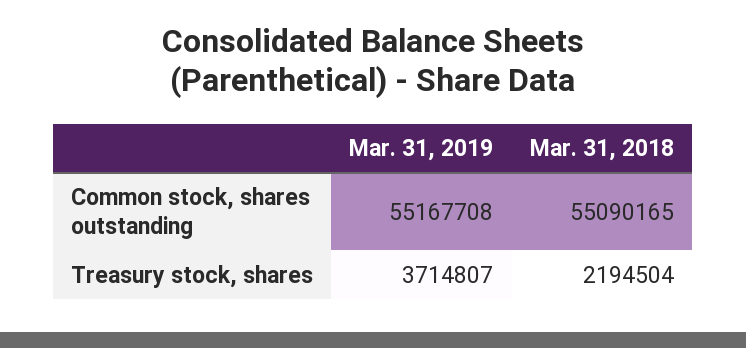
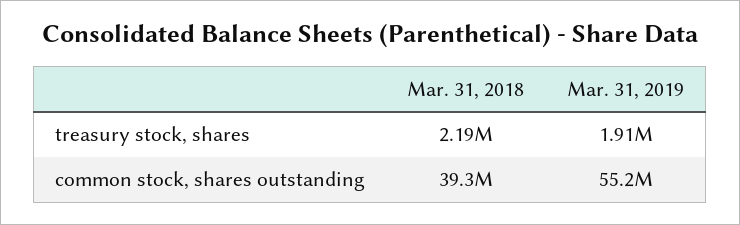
  {
    "Mar. 31, 2019": {
      "Common stock, shares outstanding": 55167708,
-     "Treasury stock, shares": 3714807
+     "Treasury stock, shares": 1910000
    },
    "Mar. 31, 2018": {
-     "Common stock, shares outstanding": 55090165,
+     "Common stock, shares outstanding": 39300000,
      "Treasury stock, shares": 2194504
    }
  }

